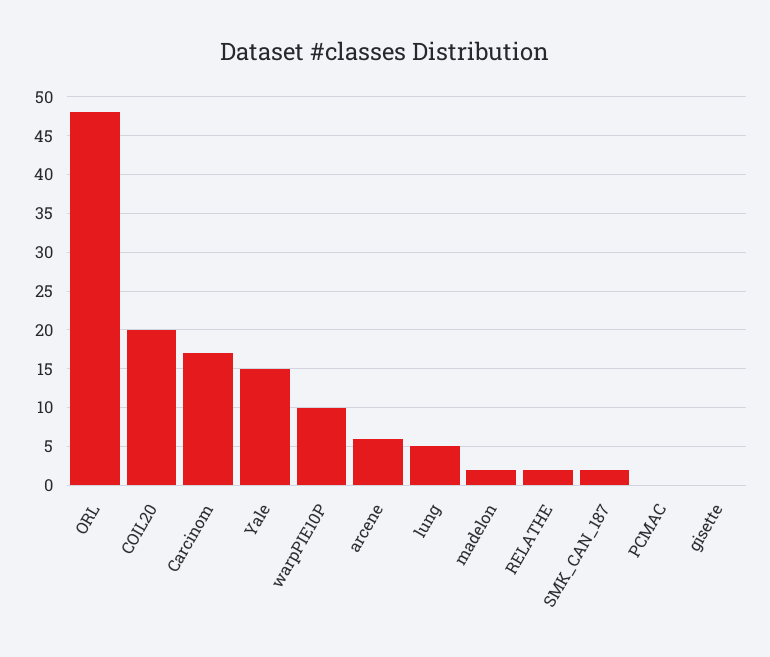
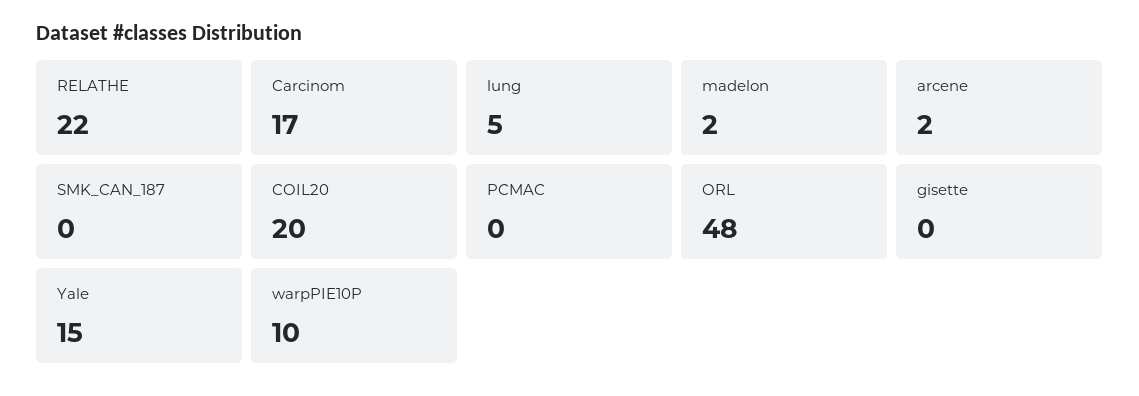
  {
    "ORL": 48,
    "COIL20": 20,
    "Carcinom": 17,
    "Yale": 15,
    "warpPIE10P": 10,
-   "arcene": 6,
+   "arcene": 2,
    "lung": 5,
    "madelon": 2,
-   "RELATHE": 2,
+   "RELATHE": 22,
-   "SMK_CAN_187": 2,
+   "SMK_CAN_187": 0,
    "PCMAC": 0,
    "gisette": 0
  }

